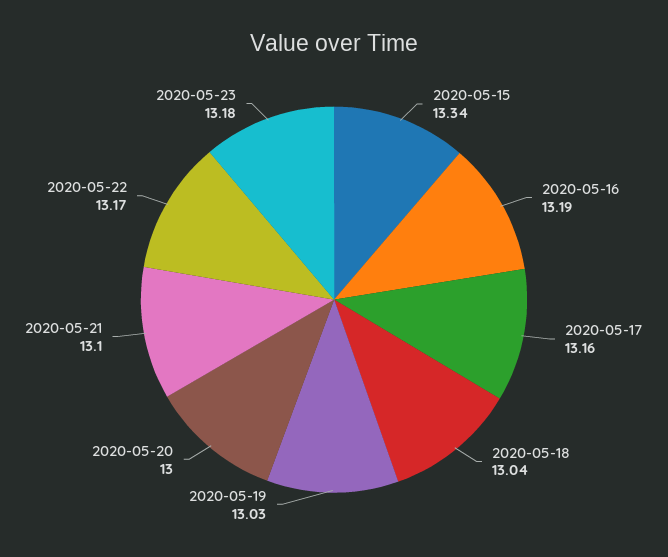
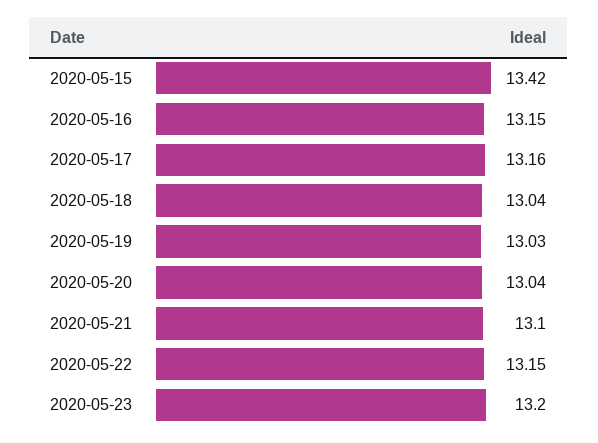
  {
-   "2020-05-15": 13.34,
+   "2020-05-15": 13.42,
-   "2020-05-16": 13.19,
+   "2020-05-16": 13.15,
    "2020-05-17": 13.16,
    "2020-05-18": 13.04,
    "2020-05-19": 13.03,
-   "2020-05-20": 13,
+   "2020-05-20": 13.04,
    "2020-05-21": 13.1,
-   "2020-05-22": 13.17,
+   "2020-05-22": 13.15,
-   "2020-05-23": 13.18
+   "2020-05-23": 13.2
  }

